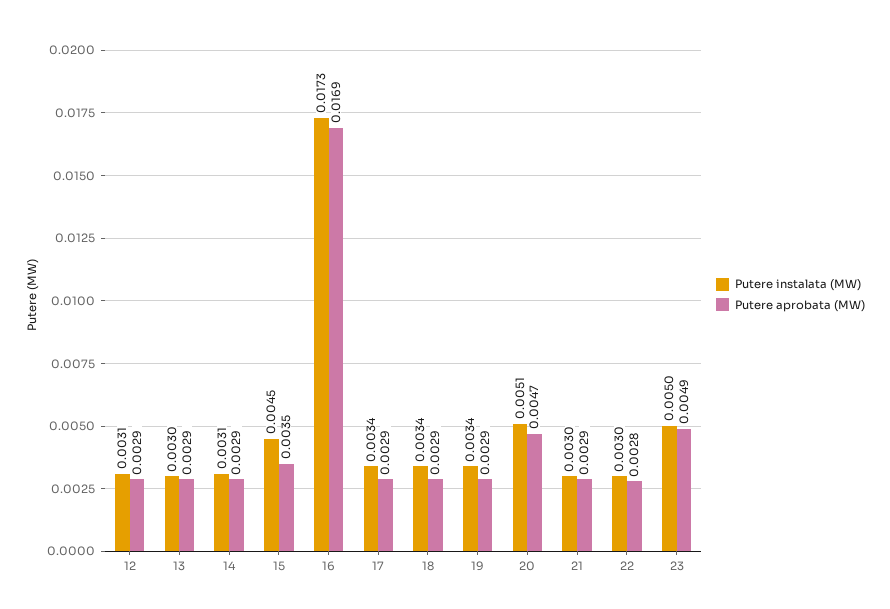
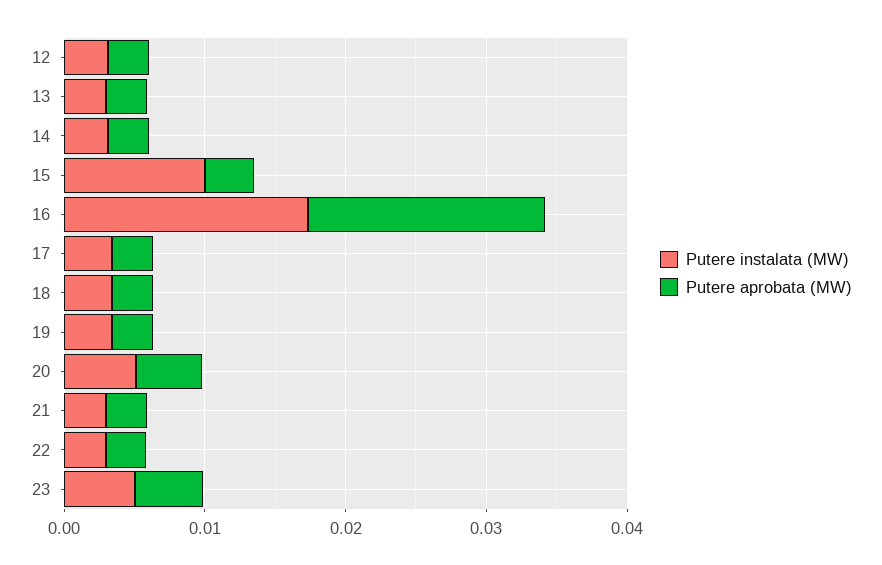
  {
    "Putere instalata (MW)": {
      "12": 0.0031,
      "13": 0.003,
      "14": 0.0031,
-     "15": 0.0045,
+     "15": 0.01,
      "16": 0.0173,
      "17": 0.0034,
      "18": 0.0034,
      "19": 0.0034,
      "20": 0.0051,
      "21": 0.003,
      "22": 0.003,
      "23": 0.005
    },
    "Putere aprobata (MW)": {
      "12": 0.0029,
      "13": 0.0029,
      "14": 0.0029,
      "15": 0.0035,
      "16": 0.0169,
      "17": 0.0029,
      "18": 0.0029,
      "19": 0.0029,
      "20": 0.0047,
      "21": 0.0029,
      "22": 0.0028,
      "23": 0.0049
    }
  }

